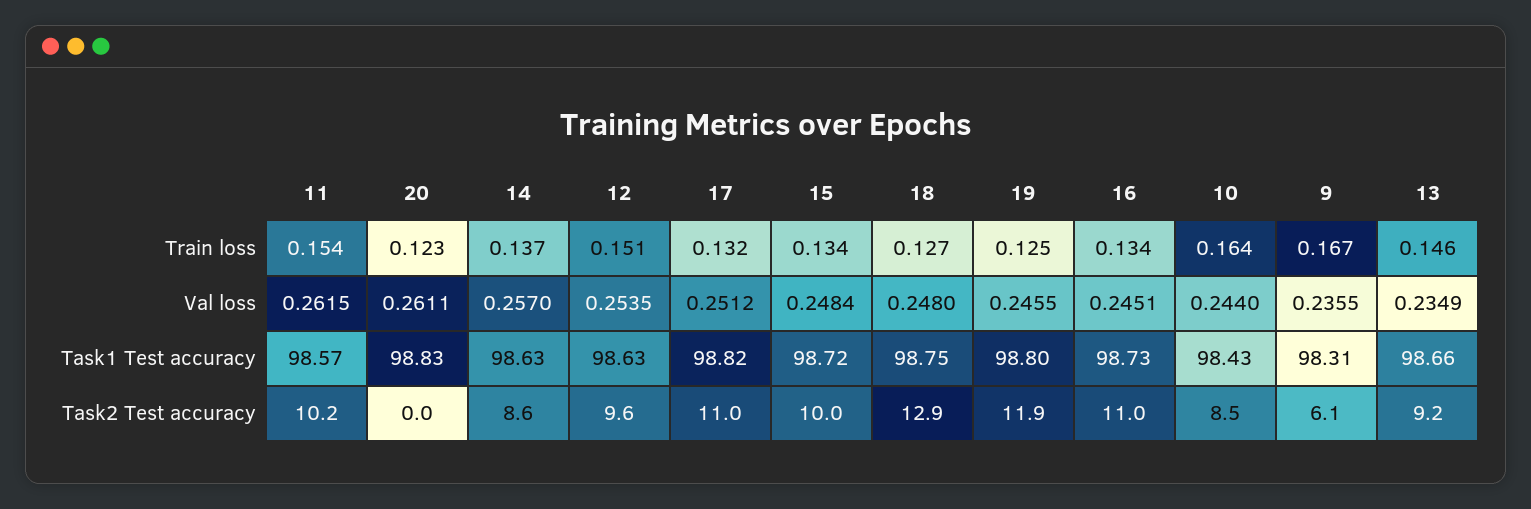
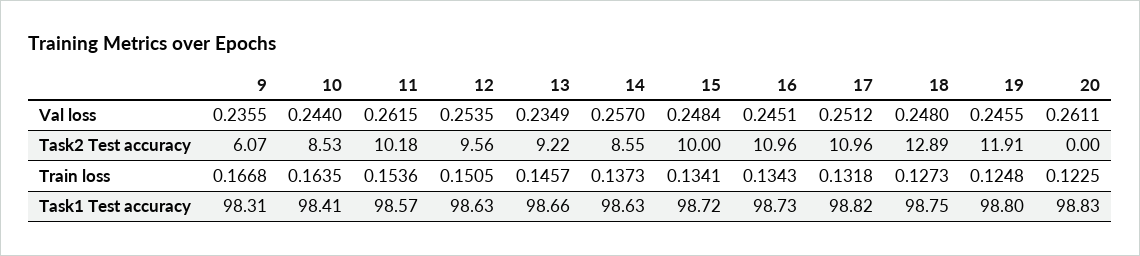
  {
    "11": {
      "Train loss": 0.1536,
      "Val loss": 0.2615,
      "Task1 Test accuracy": 98.57,
      "Task2 Test accuracy": 10.18
    },
    "20": {
      "Train loss": 0.1225,
      "Val loss": 0.2611,
      "Task1 Test accuracy": 98.83,
      "Task2 Test accuracy": 0
    },
    "14": {
      "Train loss": 0.1373,
      "Val loss": 0.257,
      "Task1 Test accuracy": 98.63,
      "Task2 Test accuracy": 8.55
    },
    "12": {
      "Train loss": 0.1505,
      "Val loss": 0.2535,
      "Task1 Test accuracy": 98.63,
      "Task2 Test accuracy": 9.56
    },
    "17": {
      "Train loss": 0.1318,
      "Val loss": 0.2512,
      "Task1 Test accuracy": 98.82,
      "Task2 Test accuracy": 10.96
    },
    "15": {
      "Train loss": 0.1341,
      "Val loss": 0.2484,
      "Task1 Test accuracy": 98.72,
      "Task2 Test accuracy": 10
    },
    "18": {
      "Train loss": 0.1273,
      "Val loss": 0.248,
      "Task1 Test accuracy": 98.75,
      "Task2 Test accuracy": 12.89
    },
    "19": {
      "Train loss": 0.1248,
      "Val loss": 0.2455,
      "Task1 Test accuracy": 98.8,
      "Task2 Test accuracy": 11.91
    },
    "16": {
      "Train loss": 0.1343,
      "Val loss": 0.2451,
      "Task1 Test accuracy": 98.73,
      "Task2 Test accuracy": 10.96
    },
    "10": {
      "Train loss": 0.1635,
      "Val loss": 0.244,
-     "Task1 Test accuracy": 98.43,
+     "Task1 Test accuracy": 98.41,
      "Task2 Test accuracy": 8.53
    },
    "9": {
      "Train loss": 0.1668,
      "Val loss": 0.2355,
      "Task1 Test accuracy": 98.31,
      "Task2 Test accuracy": 6.07
    },
    "13": {
      "Train loss": 0.1457,
      "Val loss": 0.2349,
      "Task1 Test accuracy": 98.66,
      "Task2 Test accuracy": 9.22
    }
  }

